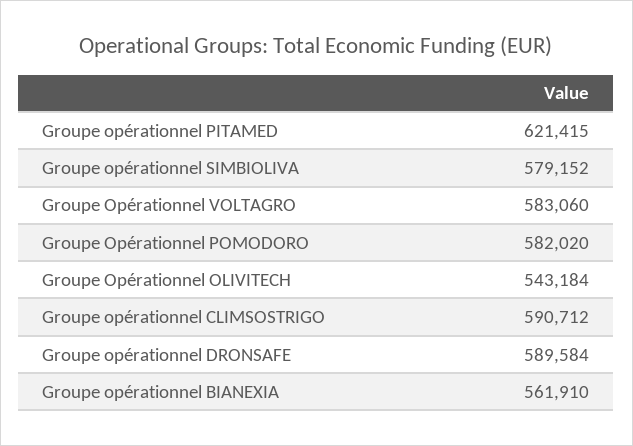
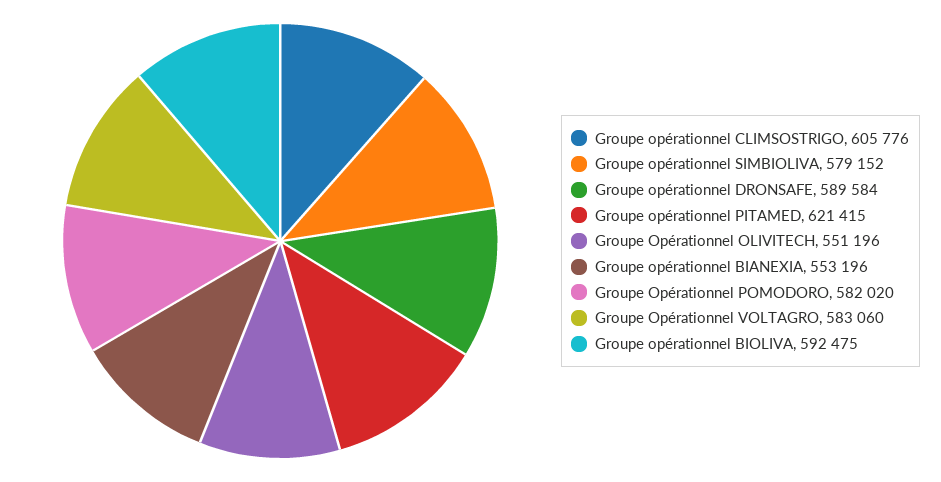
  {
    "Groupe opérationnel PITAMED": 621415,
    "Groupe opérationnel SIMBIOLIVA": 579152,
    "Groupe Opérationnel VOLTAGRO": 583060,
    "Groupe Opérationnel POMODORO": 582020,
-   "Groupe Opérationnel OLIVITECH": 543184,
+   "Groupe Opérationnel OLIVITECH": 551196,
-   "Groupe opérationnel CLIMSOSTRIGO": 590712,
+   "Groupe opérationnel CLIMSOSTRIGO": 605776,
    "Groupe opérationnel DRONSAFE": 589584,
-   "Groupe opérationnel BIANEXIA": 561910
+   "Groupe opérationnel BIANEXIA": 553196,
+   "Groupe opérationnel BIOLIVA": 592475
  }

